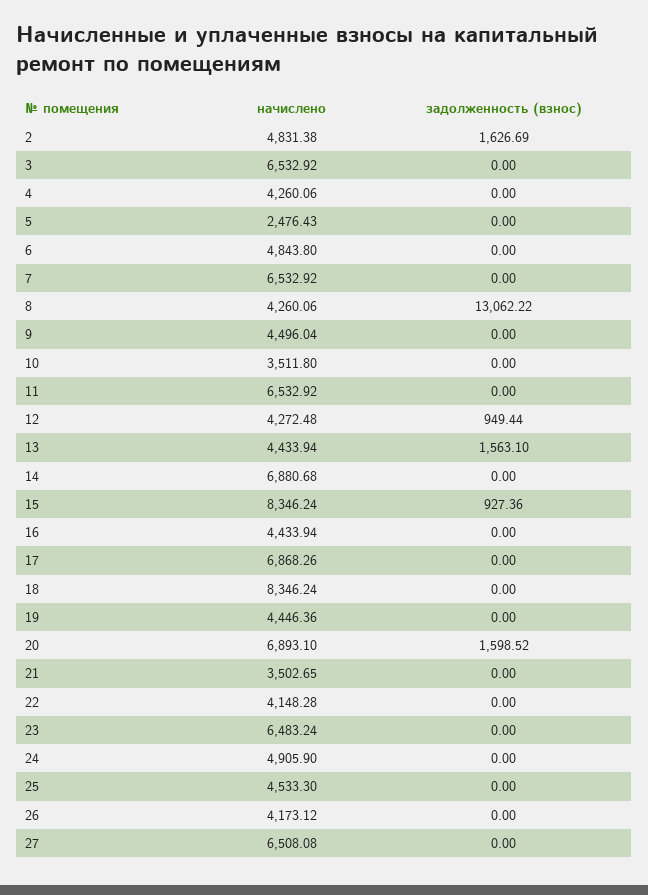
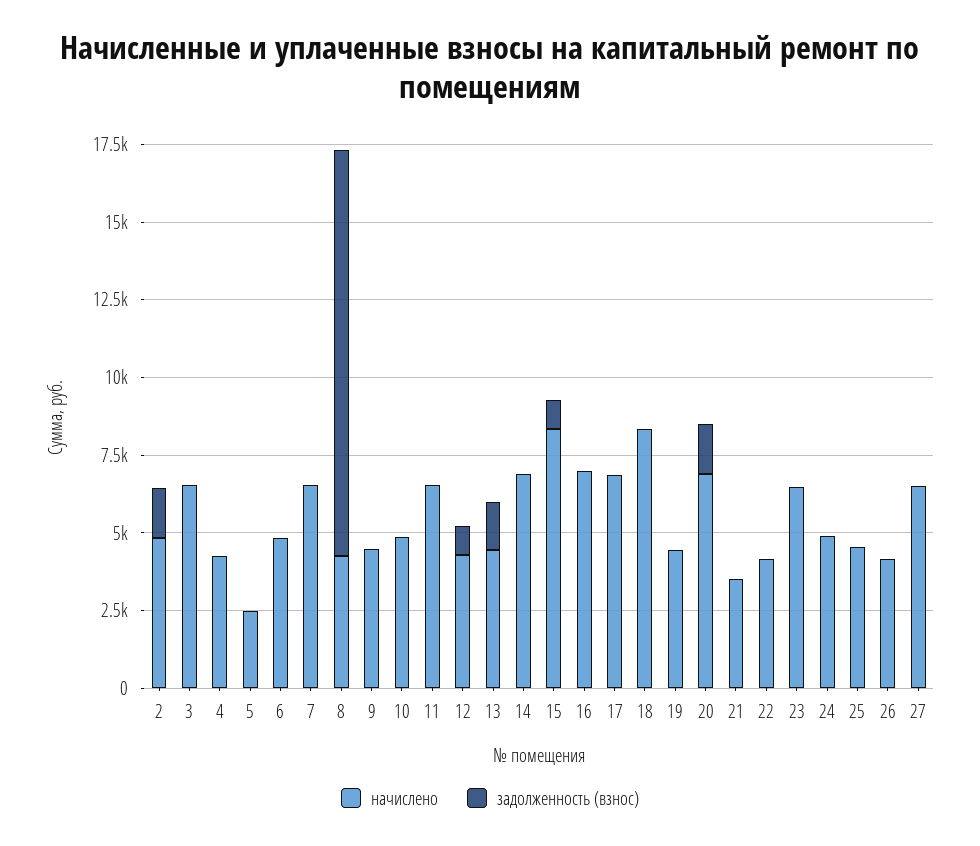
  {
    "начислено": {
      "2": 4831.38,
      "3": 6532.92,
      "4": 4260.06,
      "5": 2476.43,
      "6": 4843.8,
      "7": 6532.92,
      "8": 4260.06,
      "9": 4496.04,
-     "10": 3511.8,
+     "10": 5000,
      "11": 6532.92,
      "12": 4272.48,
      "13": 4433.94,
      "14": 6880.68,
      "15": 8346.24,
-     "16": 4433.94,
+     "16": 7000,
      "17": 6868.26,
      "18": 8346.24,
      "19": 4446.36,
      "20": 6893.1,
      "21": 3502.65,
      "22": 4148.28,
      "23": 6483.24,
      "24": 4905.9,
      "25": 4533.3,
      "26": 4173.12,
      "27": 6508.08
    },
    "задолженность (взнос)": {
      "2": 1626.69,
      "3": 0,
      "4": 0,
      "5": 0,
      "6": 0,
      "7": 0,
      "8": 13062.22,
      "9": 0,
      "10": 0,
      "11": 0,
      "12": 949.44,
      "13": 1563.1,
      "14": 0,
      "15": 927.36,
      "16": 0,
      "17": 0,
      "18": 0,
      "19": 0,
      "20": 1598.52,
      "21": 0,
      "22": 0,
      "23": 0,
      "24": 0,
      "25": 0,
      "26": 0,
      "27": 0
    }
  }

